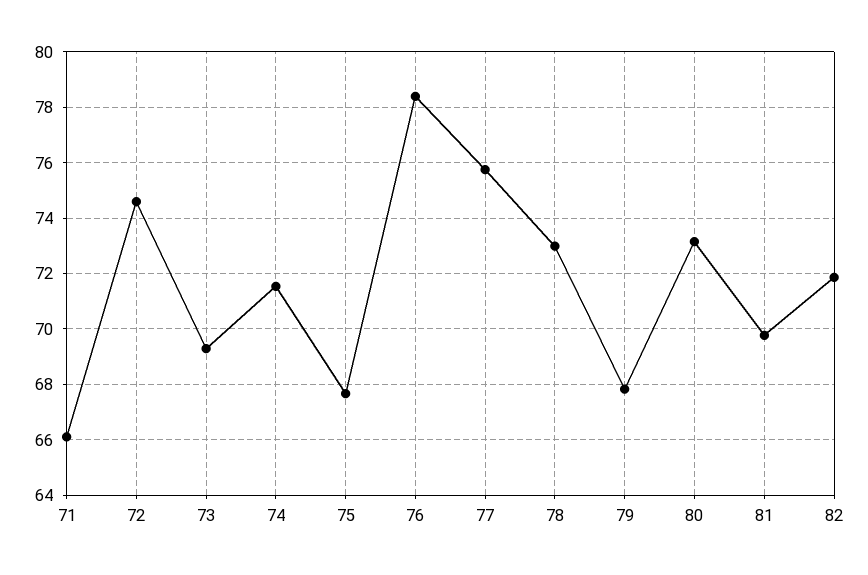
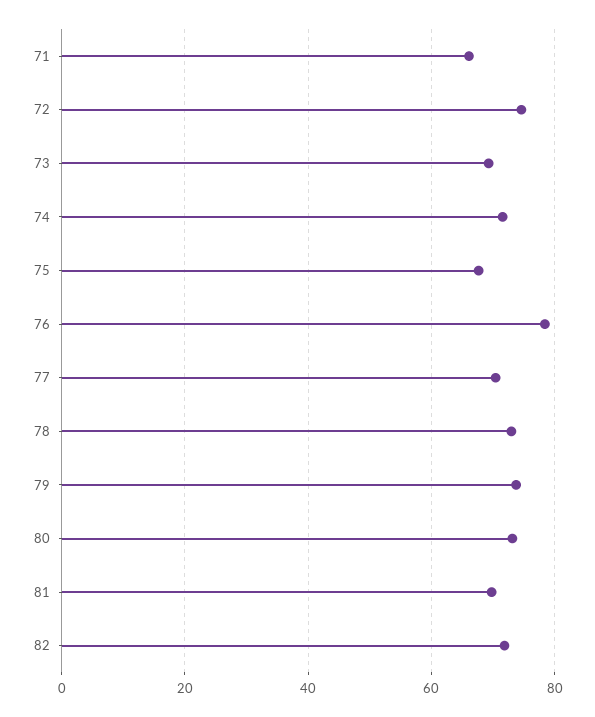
  {
    "71": 66,
    "72": 74.5,
    "73": 69.25,
    "74": 71.5,
    "75": 67.75,
    "76": 78.5,
-   "77": 75.75,
+   "77": 70,
    "78": 73,
-   "79": 67.75,
+   "79": 74,
    "80": 73.25,
    "81": 69.75,
    "82": 71.75
  }

